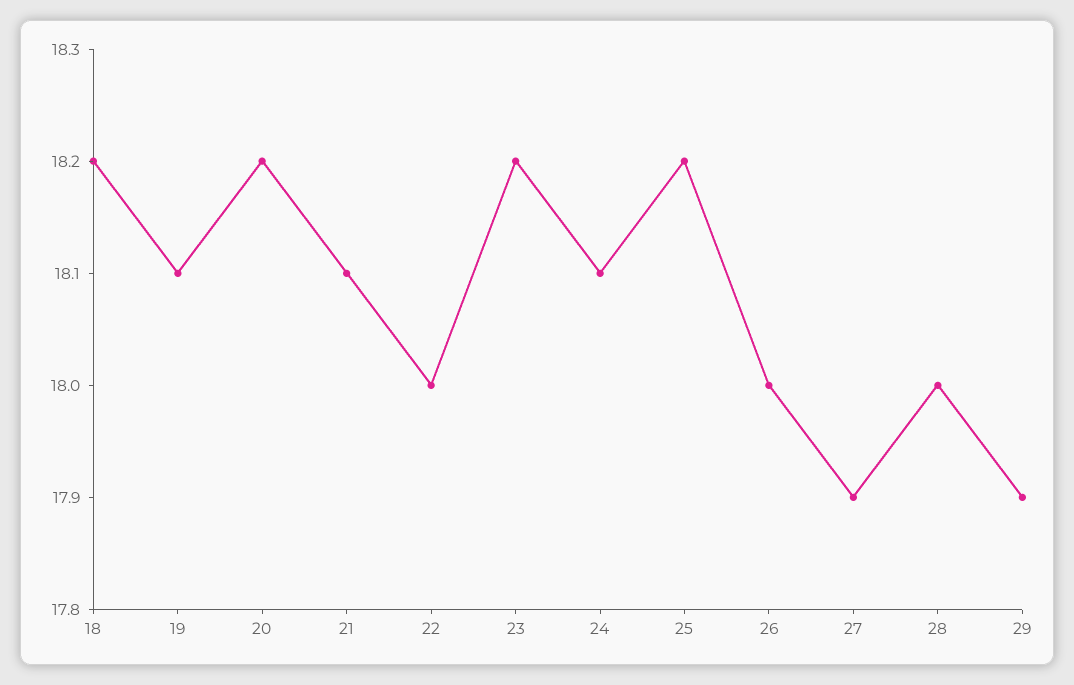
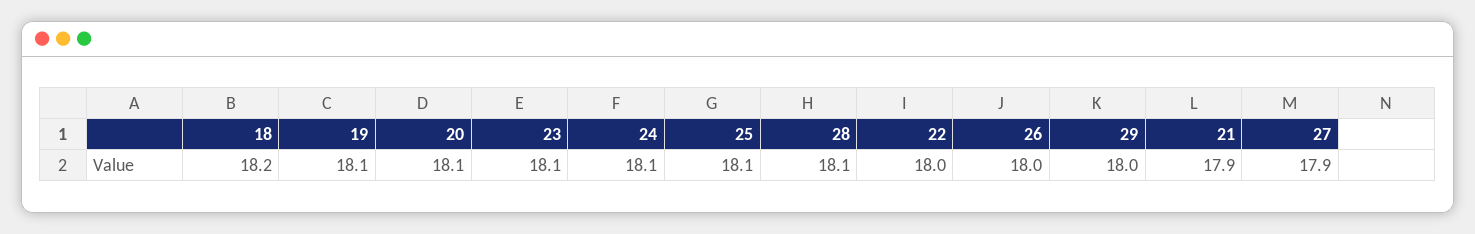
  {
    "18": 18.2,
    "19": 18.1,
-   "20": 18.2,
+   "20": 18.1,
-   "21": 18.1,
+   "21": 17.9,
    "22": 18,
-   "23": 18.2,
+   "23": 18.1,
    "24": 18.1,
-   "25": 18.2,
+   "25": 18.1,
    "26": 18,
    "27": 17.9,
-   "28": 18,
+   "28": 18.1,
-   "29": 17.9
+   "29": 18
  }

